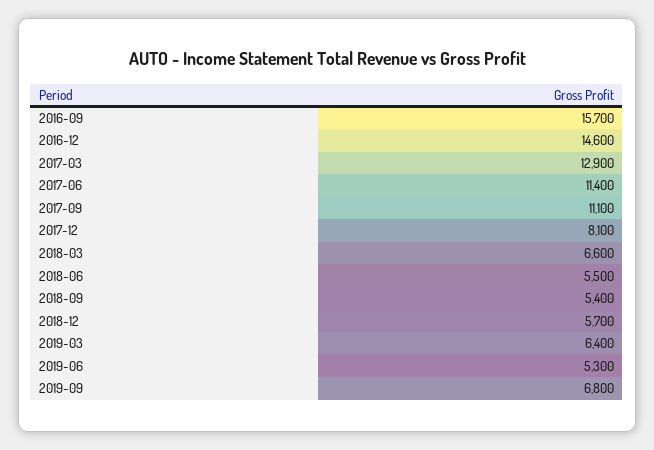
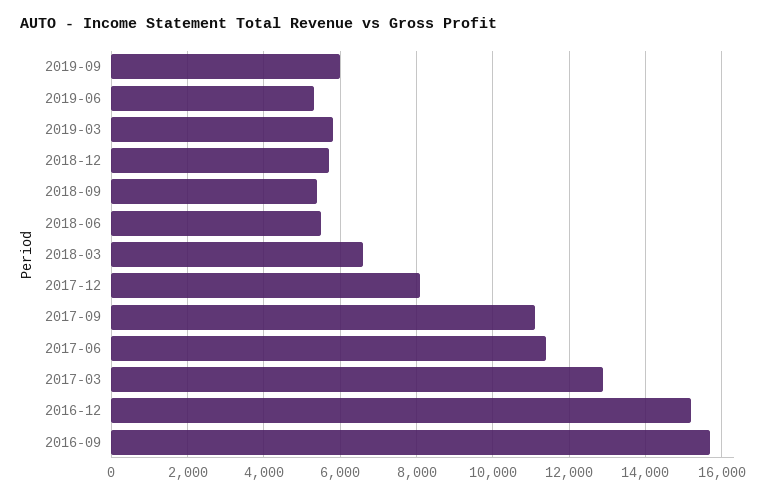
  {
    "2016-09": 15700,
-   "2016-12": 14600,
+   "2016-12": 15200,
    "2017-03": 12900,
    "2017-06": 11400,
    "2017-09": 11100,
    "2017-12": 8100,
    "2018-03": 6600,
    "2018-06": 5500,
    "2018-09": 5400,
    "2018-12": 5700,
-   "2019-03": 6400,
+   "2019-03": 5800,
    "2019-06": 5300,
-   "2019-09": 6800
+   "2019-09": 6000
  }

